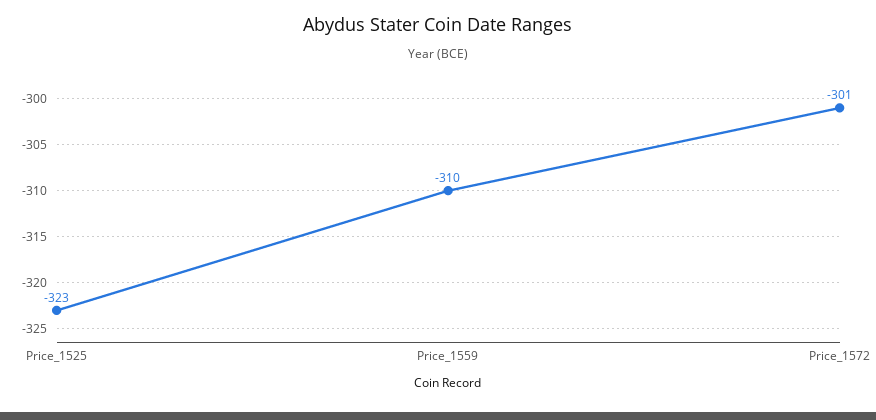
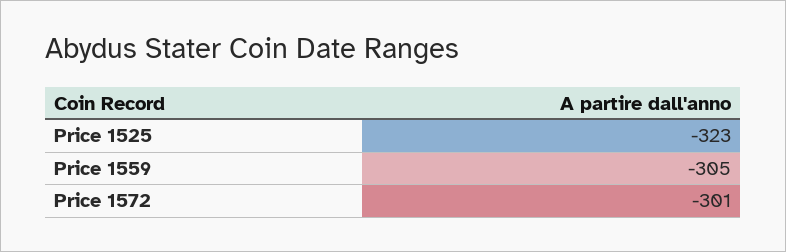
  {
    "Price_1525": -323,
-   "Price_1559": -310,
+   "Price_1559": -305,
    "Price_1572": -301
  }

